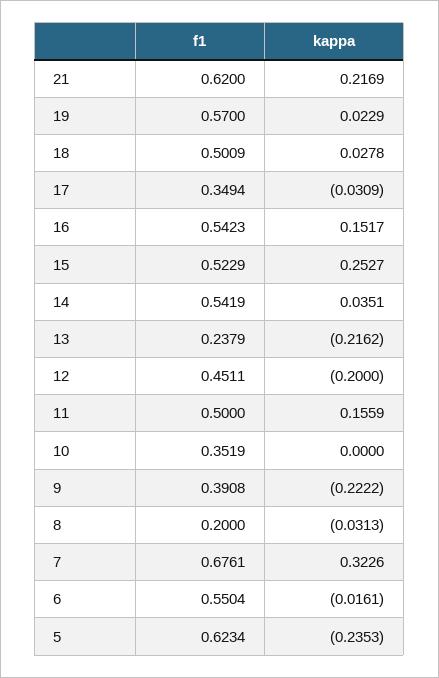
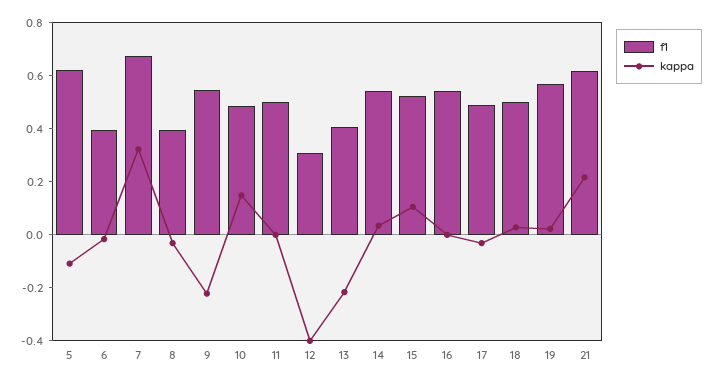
  {
    "f1": {
      "21": 0.62,
      "19": 0.57,
      "18": 0.5009,
-     "17": 0.3494,
+     "17": 0.5,
      "16": 0.5423,
      "15": 0.5229,
      "14": 0.5419,
-     "13": 0.2379,
+     "13": 0.4,
-     "12": 0.4511,
+     "12": 0.3,
      "11": 0.5,
-     "10": 0.3519,
+     "10": 0.5,
-     "9": 0.3908,
+     "9": 0.55,
-     "8": 0.2,
+     "8": 0.4,
      "7": 0.6761,
-     "6": 0.5504,
+     "6": 0.4,
      "5": 0.6234
    },
    "kappa": {
      "21": 0.2169,
      "19": 0.0229,
      "18": 0.0278,
      "17": -0.0309,
-     "16": 0.1517,
+     "16": 0,
-     "15": 0.2527,
+     "15": 0.1,
      "14": 0.0351,
      "13": -0.2162,
-     "12": -0.2,
+     "12": -0.4,
-     "11": 0.1559,
+     "11": 0,
-     "10": 0,
+     "10": 0.15,
      "9": -0.2222,
      "8": -0.0313,
      "7": 0.3226,
      "6": -0.0161,
-     "5": -0.2353
+     "5": -0.1
    }
  }

